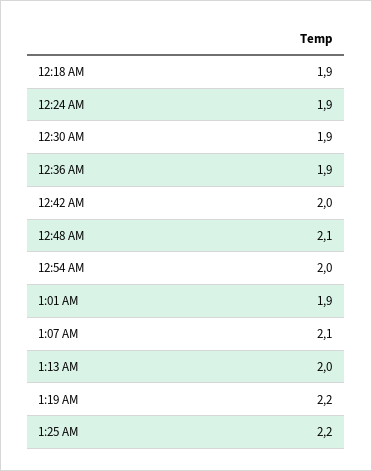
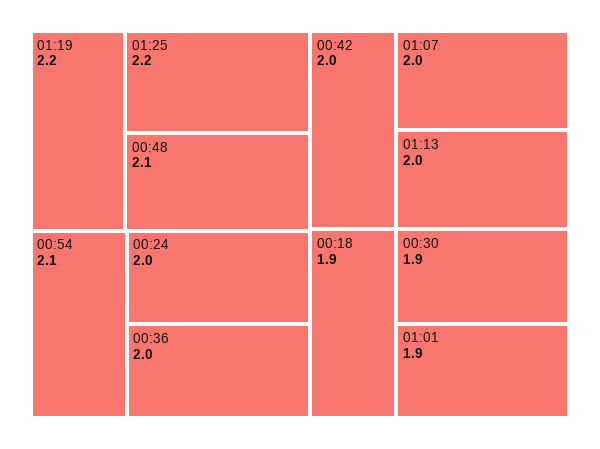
  {
    "12:18 AM": 1.9,
-   "12:24 AM": 1.9,
+   "12:24 AM": 2,
    "12:30 AM": 1.9,
-   "12:36 AM": 1.9,
+   "12:36 AM": 2,
    "12:42 AM": 2,
    "12:48 AM": 2.1,
-   "12:54 AM": 2,
+   "12:54 AM": 2.1,
    "1:01 AM": 1.9,
-   "1:07 AM": 2.1,
+   "1:07 AM": 2,
    "1:13 AM": 2,
    "1:19 AM": 2.2,
    "1:25 AM": 2.2
  }

